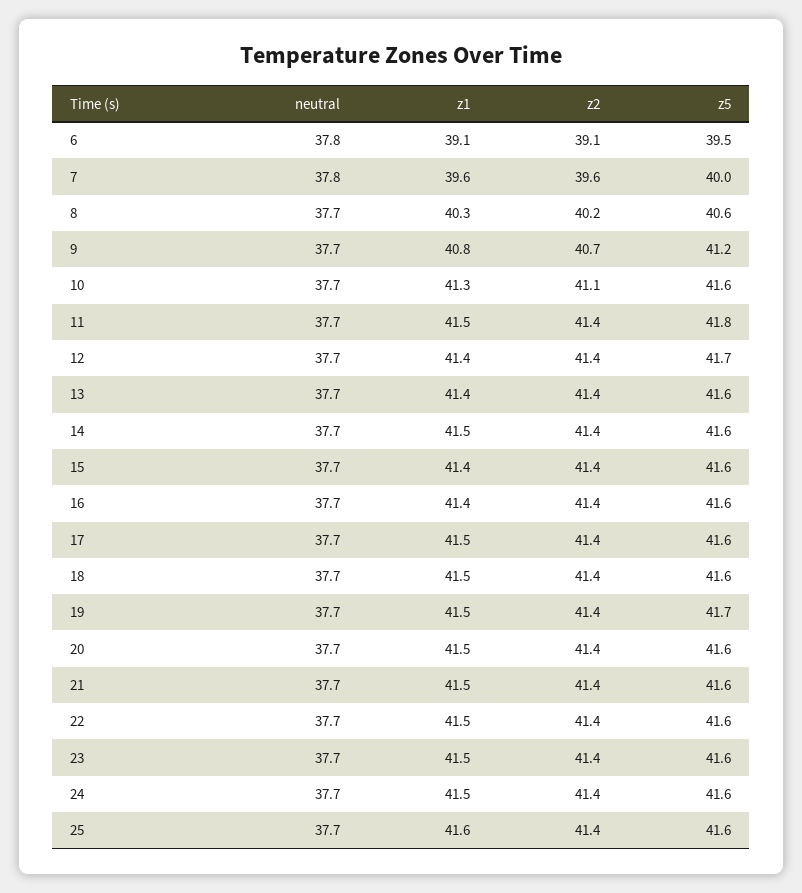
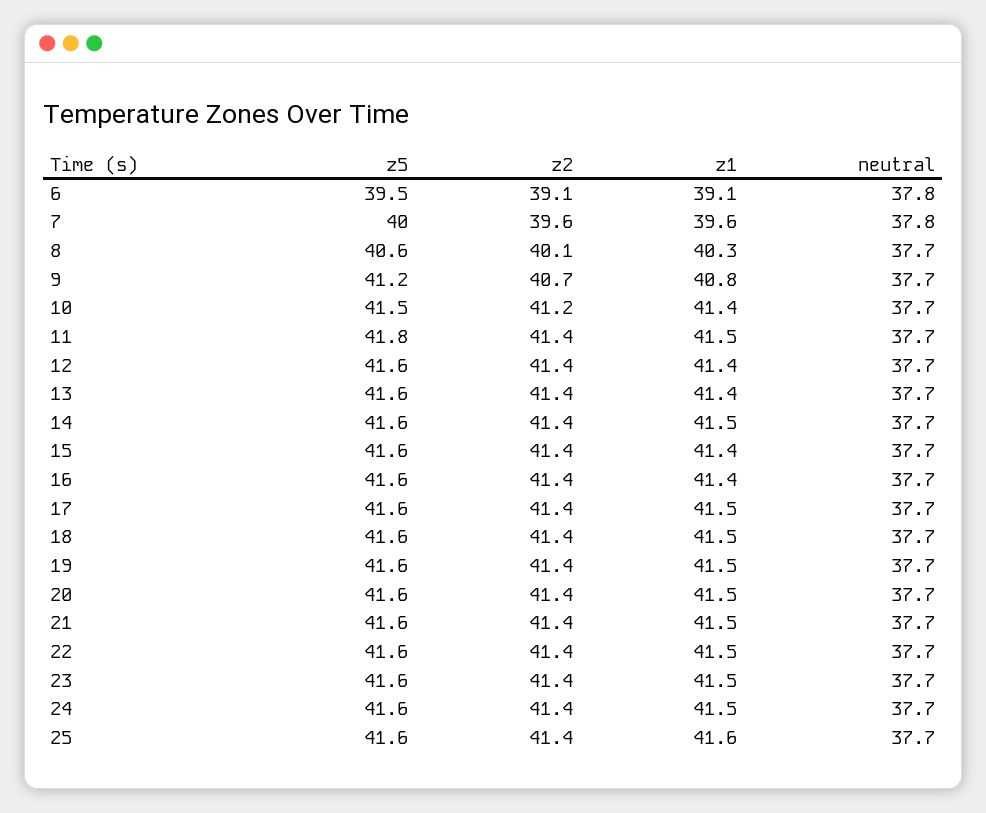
  {
    "neutral": {
      "6": 37.8,
      "7": 37.8,
      "8": 37.7,
      "9": 37.7,
      "10": 37.7,
      "11": 37.7,
      "12": 37.7,
      "13": 37.7,
      "14": 37.7,
      "15": 37.7,
      "16": 37.7,
      "17": 37.7,
      "18": 37.7,
      "19": 37.7,
      "20": 37.7,
      "21": 37.7,
      "22": 37.7,
      "23": 37.7,
      "24": 37.7,
      "25": 37.7
    },
    "z1": {
      "6": 39.1,
      "7": 39.6,
      "8": 40.3,
      "9": 40.8,
-     "10": 41.3,
+     "10": 41.4,
      "11": 41.5,
      "12": 41.4,
      "13": 41.4,
      "14": 41.5,
      "15": 41.4,
      "16": 41.4,
      "17": 41.5,
      "18": 41.5,
      "19": 41.5,
      "20": 41.5,
      "21": 41.5,
      "22": 41.5,
      "23": 41.5,
      "24": 41.5,
      "25": 41.6
    },
    "z2": {
      "6": 39.1,
      "7": 39.6,
-     "8": 40.2,
+     "8": 40.1,
      "9": 40.7,
-     "10": 41.1,
+     "10": 41.2,
      "11": 41.4,
      "12": 41.4,
      "13": 41.4,
      "14": 41.4,
      "15": 41.4,
      "16": 41.4,
      "17": 41.4,
      "18": 41.4,
      "19": 41.4,
      "20": 41.4,
      "21": 41.4,
      "22": 41.4,
      "23": 41.4,
      "24": 41.4,
      "25": 41.4
    },
    "z5": {
      "6": 39.5,
      "7": 40,
      "8": 40.6,
      "9": 41.2,
-     "10": 41.6,
+     "10": 41.5,
      "11": 41.8,
-     "12": 41.7,
+     "12": 41.6,
      "13": 41.6,
      "14": 41.6,
      "15": 41.6,
      "16": 41.6,
      "17": 41.6,
      "18": 41.6,
-     "19": 41.7,
+     "19": 41.6,
      "20": 41.6,
      "21": 41.6,
      "22": 41.6,
      "23": 41.6,
      "24": 41.6,
      "25": 41.6
    }
  }

